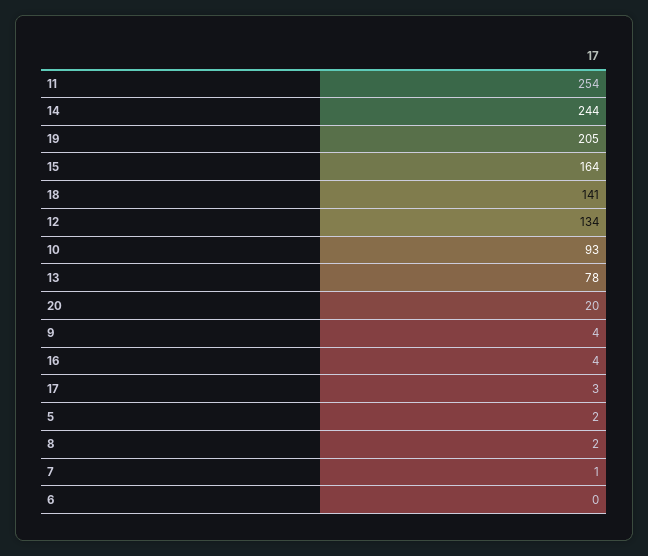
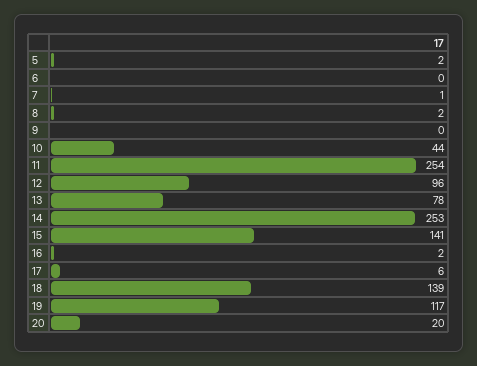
  {
    "11": 254,
-   "14": 244,
+   "14": 253,
-   "19": 205,
+   "19": 117,
-   "15": 164,
+   "15": 141,
-   "18": 141,
+   "18": 139,
-   "12": 134,
+   "12": 96,
-   "10": 93,
+   "10": 44,
    "13": 78,
    "20": 20,
-   "9": 4,
+   "9": 0,
-   "16": 4,
+   "16": 2,
-   "17": 3,
+   "17": 6,
    "5": 2,
    "8": 2,
    "7": 1,
    "6": 0
  }

